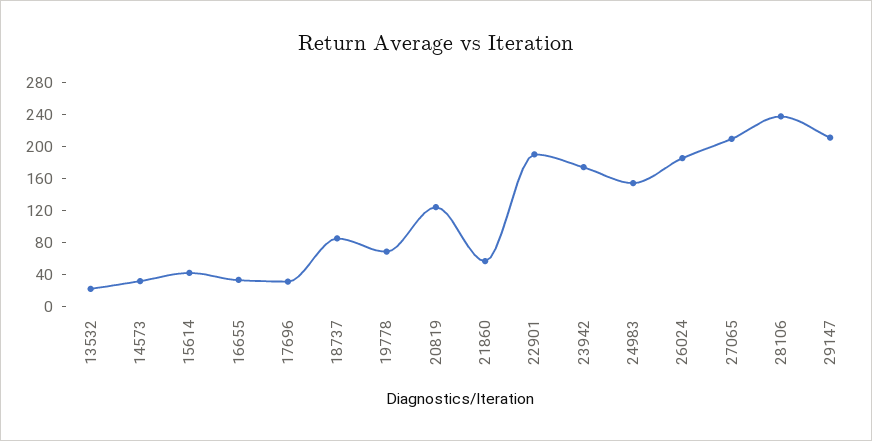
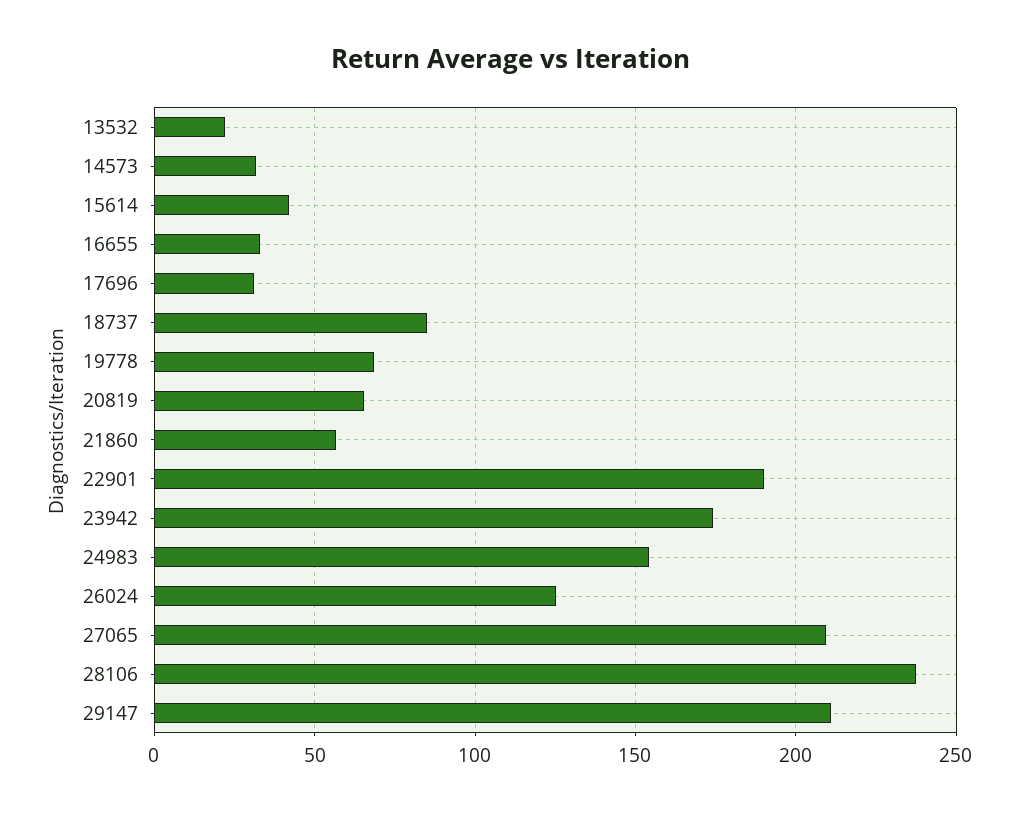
  {
    "13532": 20,
    "14573": 30,
    "15614": 40,
    "16655": 35,
    "17696": 30,
    "18737": 85,
    "19778": 70,
-   "20819": 120,
+   "20819": 65,
    "21860": 55,
    "22901": 190,
    "23942": 175,
    "24983": 155,
-   "26024": 180,
+   "26024": 125,
    "27065": 210,
    "28106": 240,
    "29147": 210
  }

